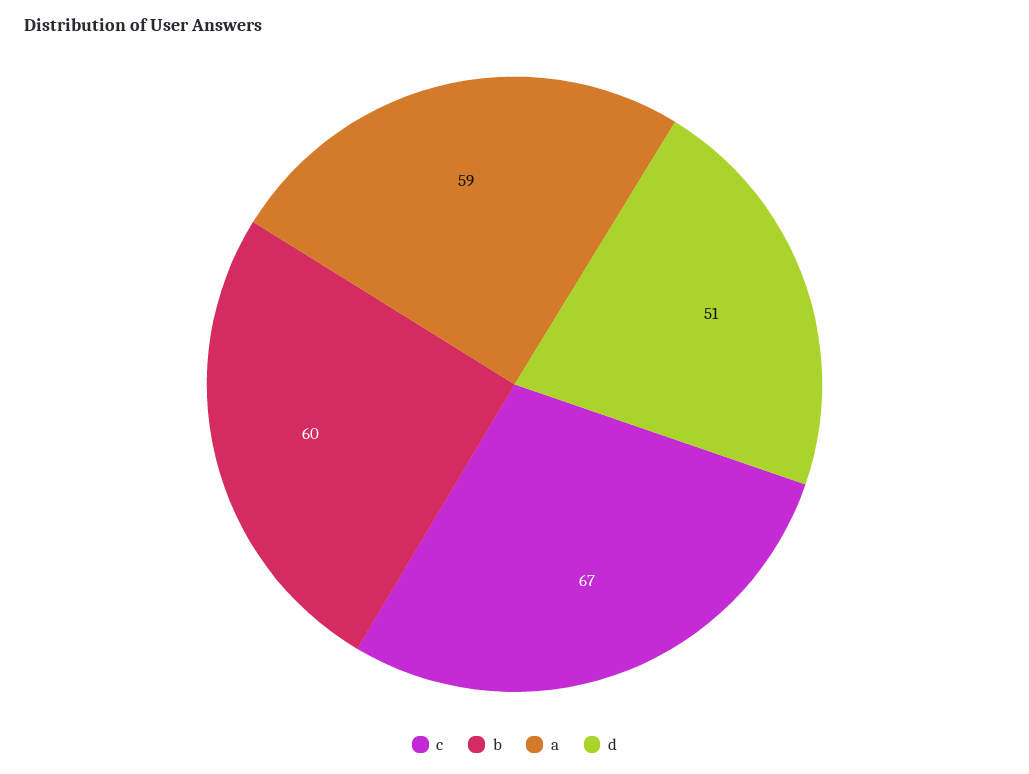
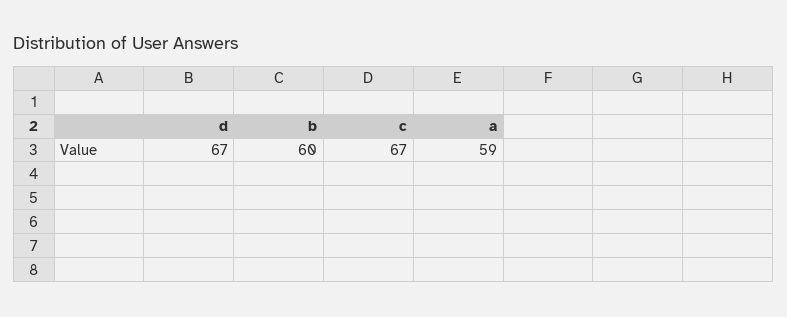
  {
    "c": 67,
    "b": 60,
    "a": 59,
-   "d": 51
+   "d": 67
  }

